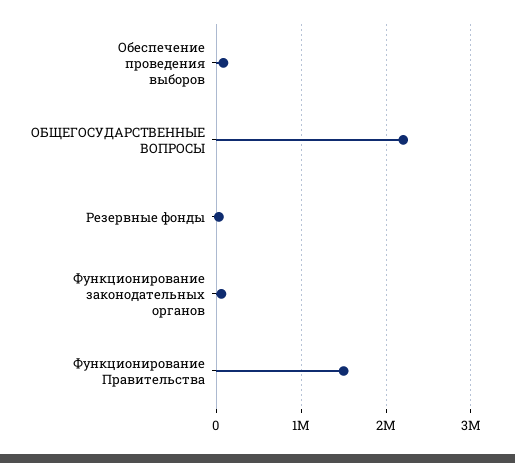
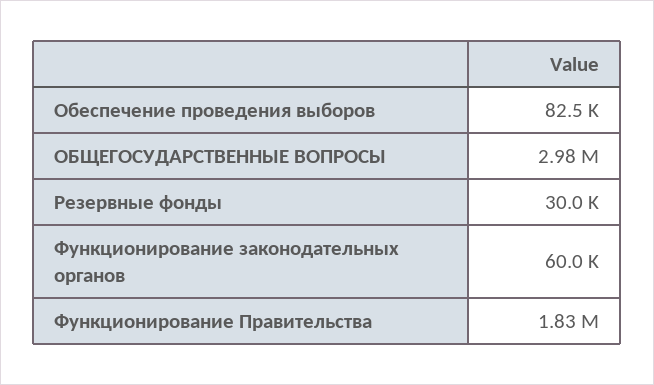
  {
    "Обеспечение проведения выборов": 82500,
-   "ОБЩЕГОСУДАРСТВЕННЫЕ ВОПРОСЫ": 2200000,
+   "ОБЩЕГОСУДАРСТВЕННЫЕ ВОПРОСЫ": 2980000,
    "Резервные фонды": 30000,
    "Функционирование законодательных органов": 60000,
-   "Функционирование Правительства": 1500000
+   "Функционирование Правительства": 1830000
  }

